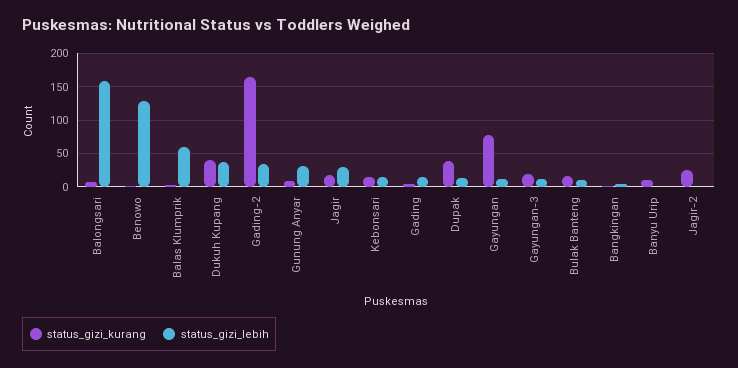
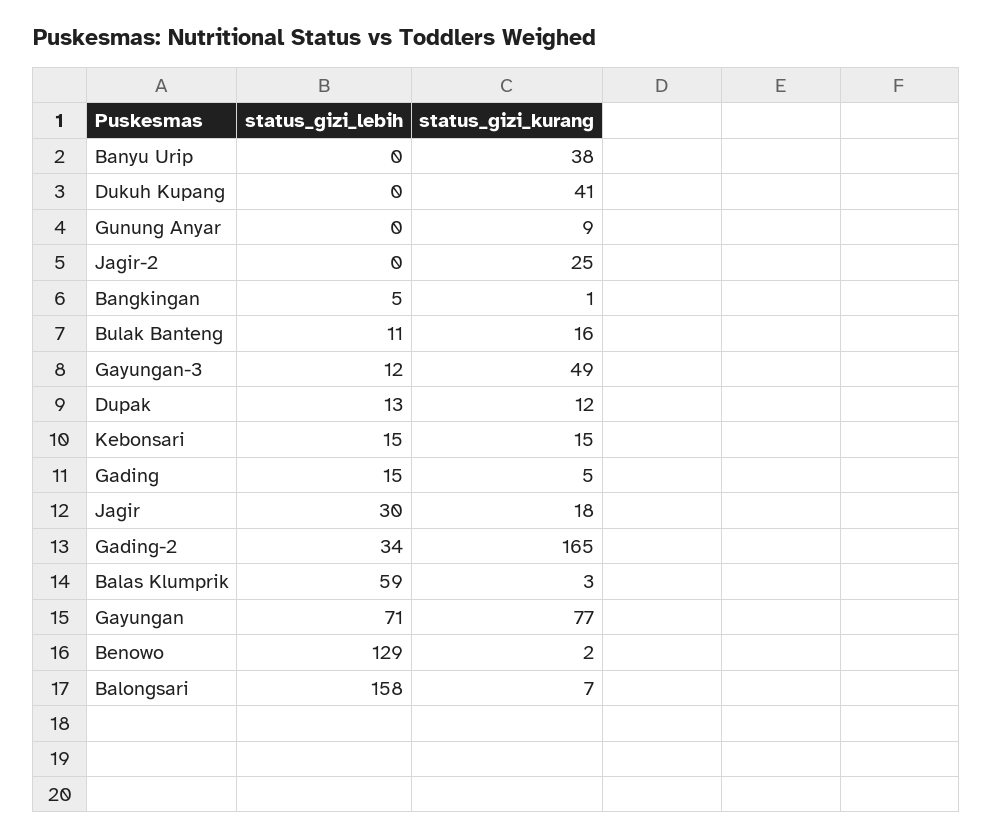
  {
    "status_gizi_kurang": {
      "Balongsari": 7,
      "Benowo": 2,
      "Balas Klumprik": 3,
      "Dukuh Kupang": 41,
      "Gading-2": 165,
      "Gunung Anyar": 9,
      "Jagir": 18,
      "Kebonsari": 15,
      "Gading": 5,
-     "Dupak": 40,
+     "Dupak": 12,
      "Gayungan": 77,
-     "Gayungan-3": 20,
+     "Gayungan-3": 49,
      "Bulak Banteng": 16,
      "Bangkingan": 1,
-     "Banyu Urip": 10,
+     "Banyu Urip": 38,
      "Jagir-2": 25
    },
    "status_gizi_lebih": {
      "Balongsari": 158,
      "Benowo": 129,
      "Balas Klumprik": 59,
-     "Dukuh Kupang": 40,
+     "Dukuh Kupang": 0,
      "Gading-2": 34,
-     "Gunung Anyar": 30,
+     "Gunung Anyar": 0,
      "Jagir": 30,
      "Kebonsari": 15,
      "Gading": 15,
      "Dupak": 13,
-     "Gayungan": 10,
+     "Gayungan": 71,
      "Gayungan-3": 12,
      "Bulak Banteng": 11,
      "Bangkingan": 5,
      "Banyu Urip": 0,
      "Jagir-2": 0
    }
  }

